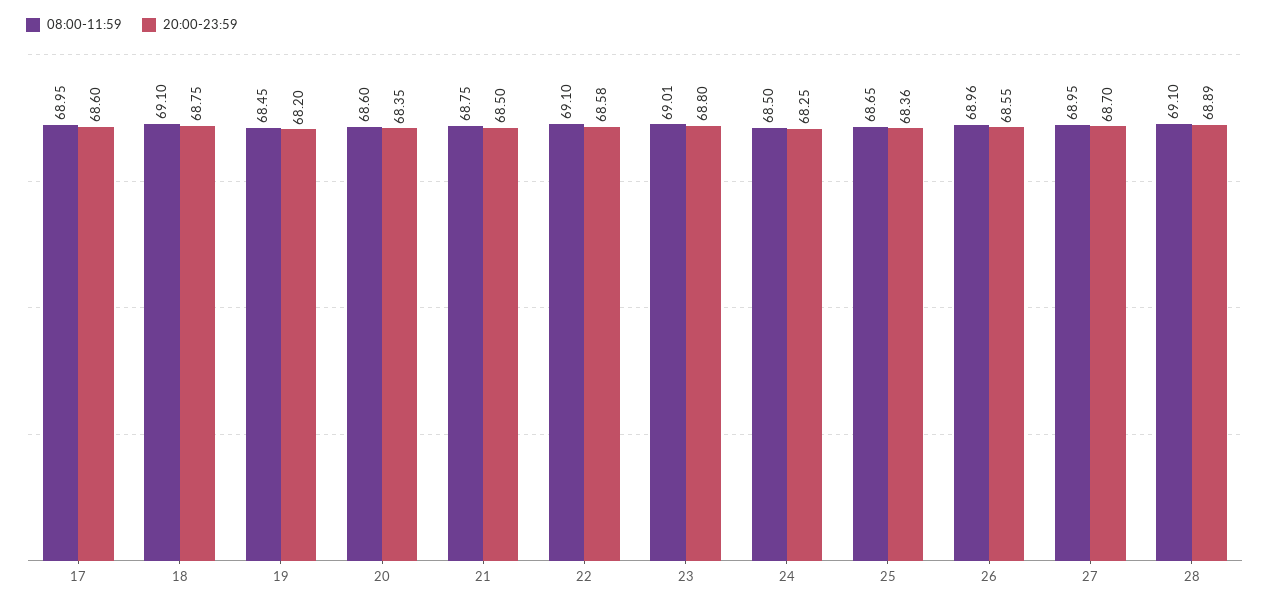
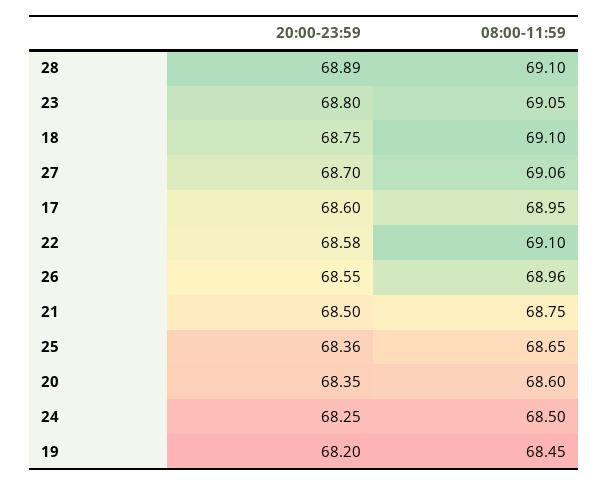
  {
    "08:00-11:59": {
      "17": 68.95,
      "18": 69.1,
      "19": 68.45,
      "20": 68.6,
      "21": 68.75,
      "22": 69.1,
-     "23": 69.01,
+     "23": 69.05,
      "24": 68.5,
      "25": 68.65,
      "26": 68.96,
-     "27": 68.95,
+     "27": 69.06,
      "28": 69.1
    },
    "20:00-23:59": {
      "17": 68.6,
      "18": 68.75,
      "19": 68.2,
      "20": 68.35,
      "21": 68.5,
      "22": 68.58,
      "23": 68.8,
      "24": 68.25,
      "25": 68.36,
      "26": 68.55,
      "27": 68.7,
      "28": 68.89
    }
  }

